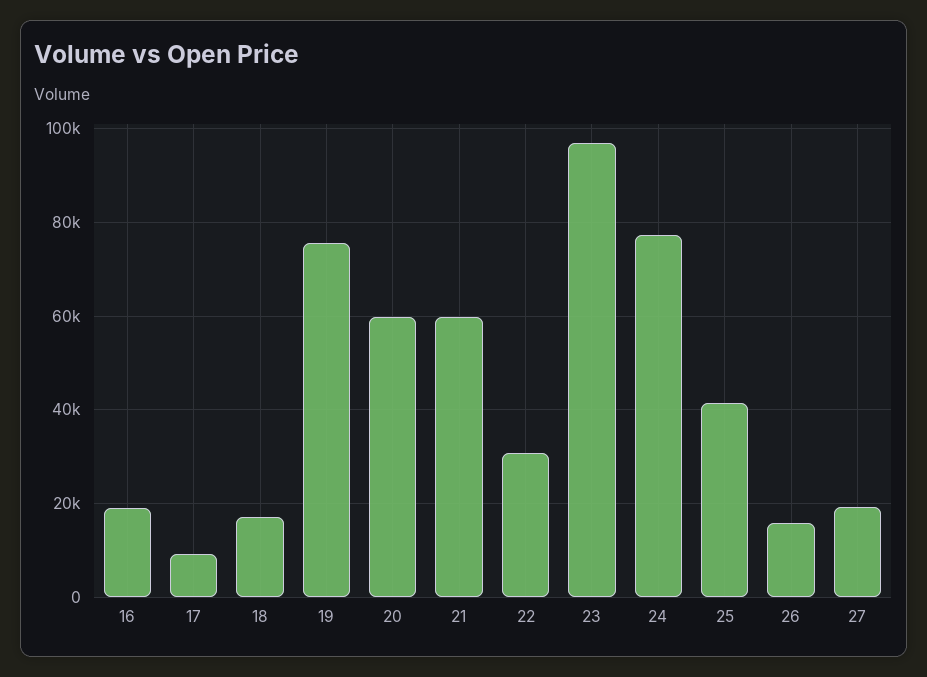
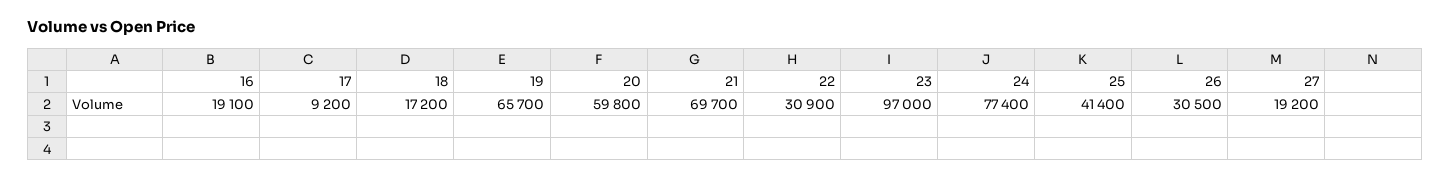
  {
    "16": 19100,
    "17": 9200,
    "18": 17200,
-   "19": 76000,
+   "19": 65700,
    "20": 59800,
-   "21": 60000,
+   "21": 69700,
    "22": 30900,
    "23": 97000,
    "24": 77400,
    "25": 41400,
-   "26": 16000,
+   "26": 30500,
    "27": 19200
  }

